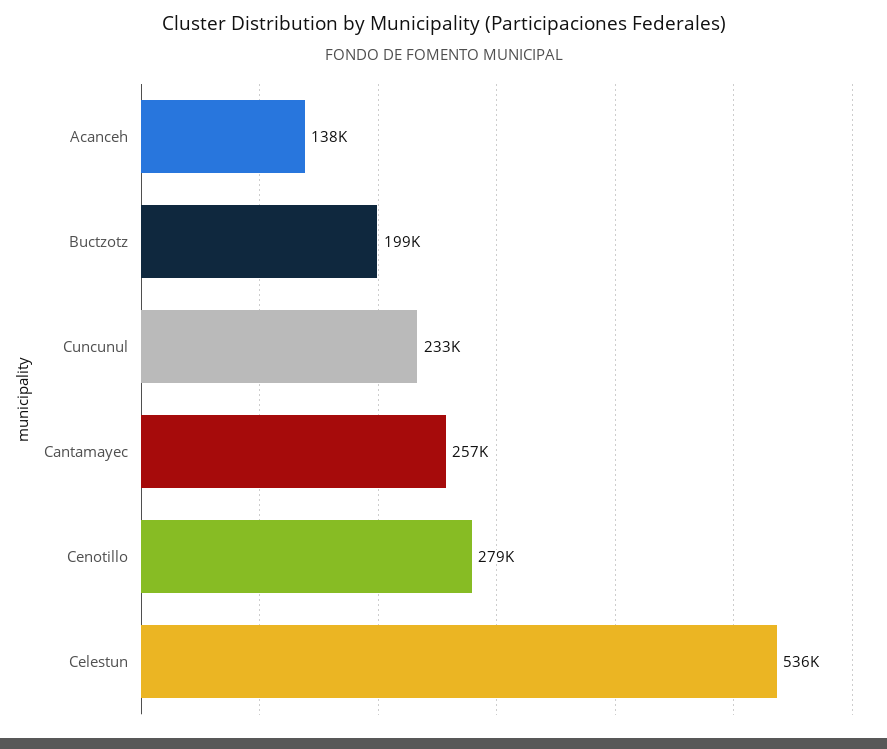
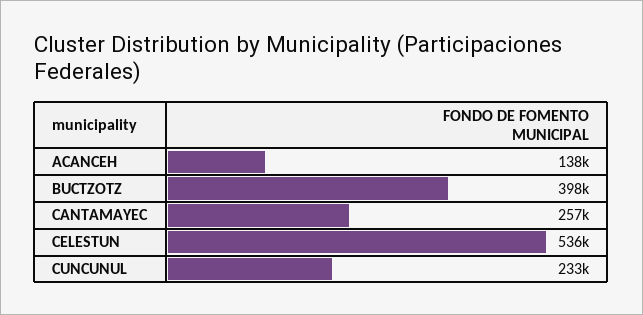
  {
    "Acanceh": 138000,
-   "Buctzotz": 199000,
+   "Buctzotz": 398000,
    "Cuncunul": 233000,
    "Cantamayec": 257000,
-   "Cenotillo": 279000,
    "Celestun": 536000
  }

